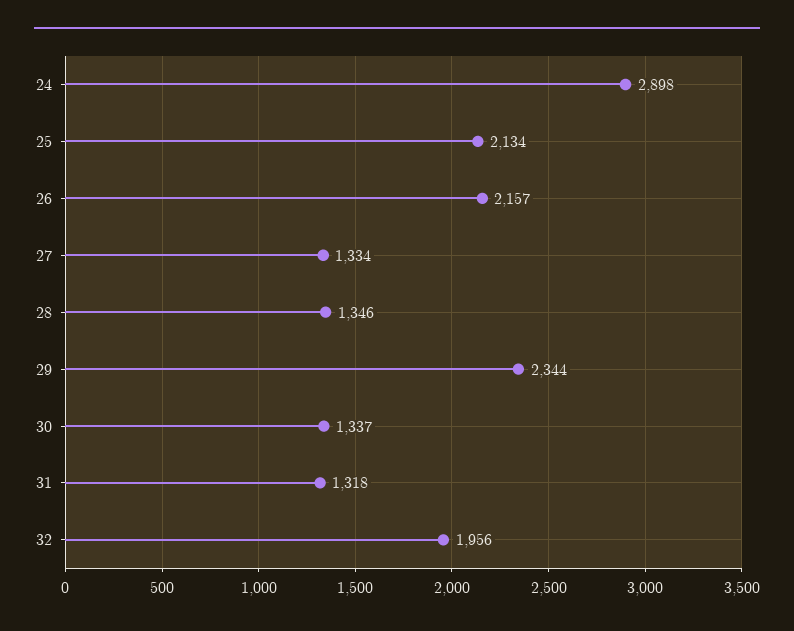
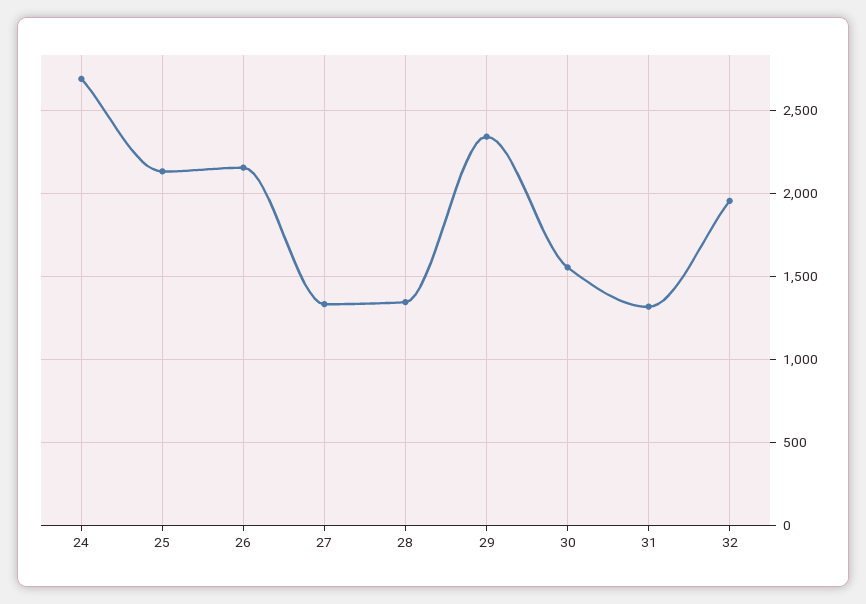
  {
-   "24": 2898,
+   "24": 2700,
    "25": 2134,
    "26": 2157,
    "27": 1334,
    "28": 1346,
    "29": 2344,
-   "30": 1337,
+   "30": 1550,
    "31": 1318,
    "32": 1956
  }

